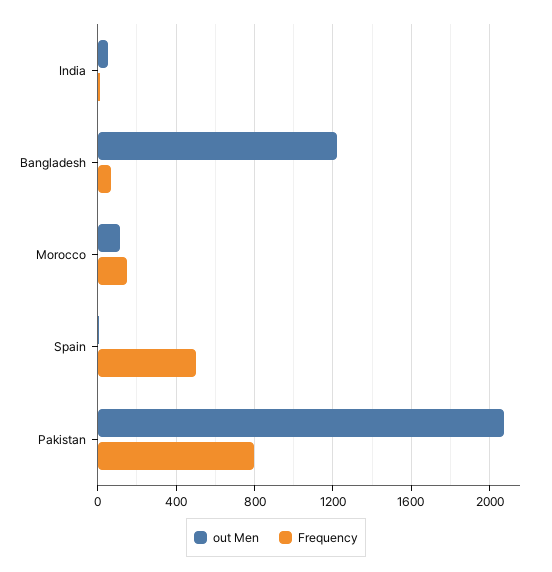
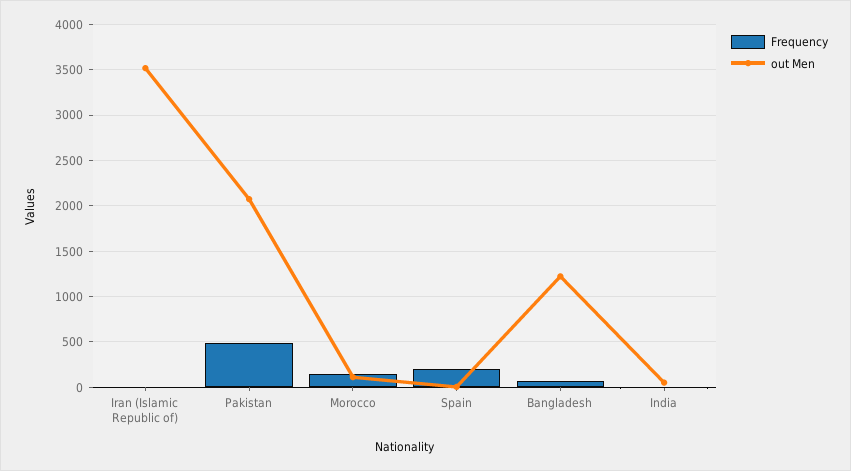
  {
    "out Men": {
      "India": 50,
      "Bangladesh": 1200,
      "Morocco": 100,
      "Spain": 0,
-     "Pakistan": 2050
+     "Pakistan": 2050,
+     "Iran (Islamic Republic of)": 3500
    },
    "Frequency": {
      "India": 0,
      "Bangladesh": 50,
      "Morocco": 150,
-     "Spain": 500,
+     "Spain": 200,
-     "Pakistan": 800
+     "Pakistan": 500,
+     "Iran (Islamic Republic of)": 0
    }
  }

